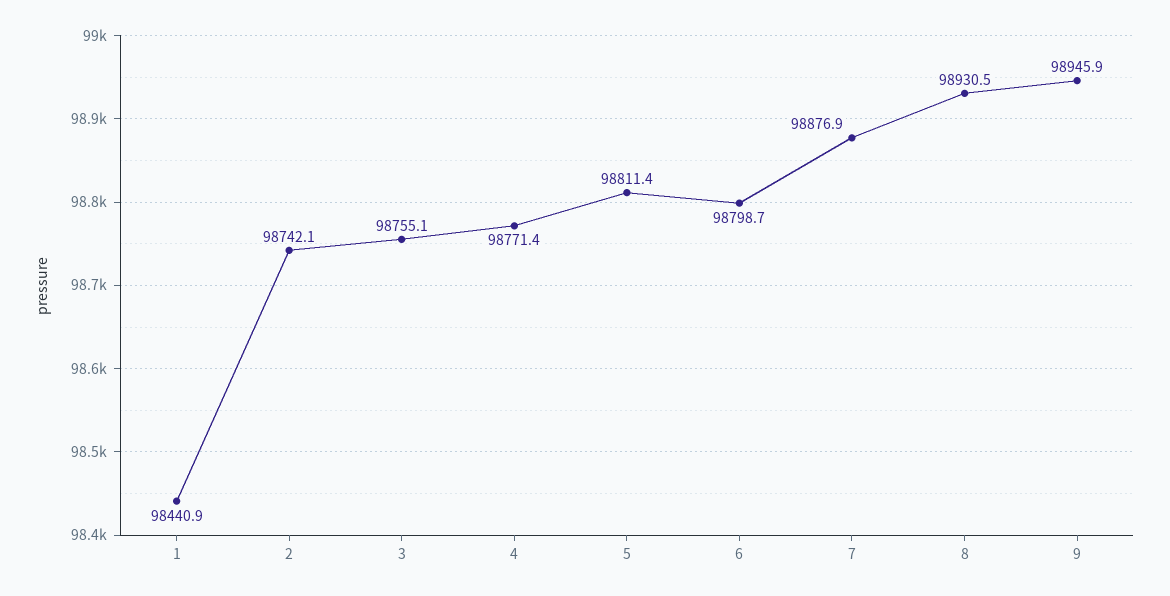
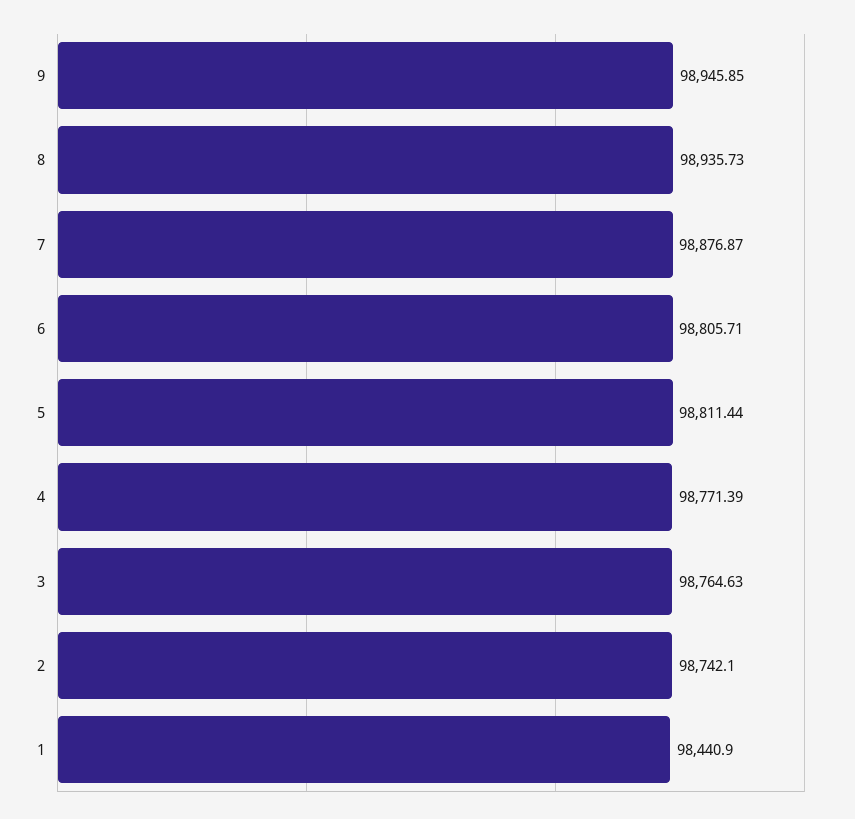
  {
    "1": 98440.9,
    "2": 98742.1,
-   "3": 98755.1,
+   "3": 98764.63,
    "4": 98771.39,
    "5": 98811.44,
-   "6": 98798.7,
+   "6": 98805.71,
    "7": 98876.87,
-   "8": 98930.5,
+   "8": 98935.73,
    "9": 98945.85
  }

